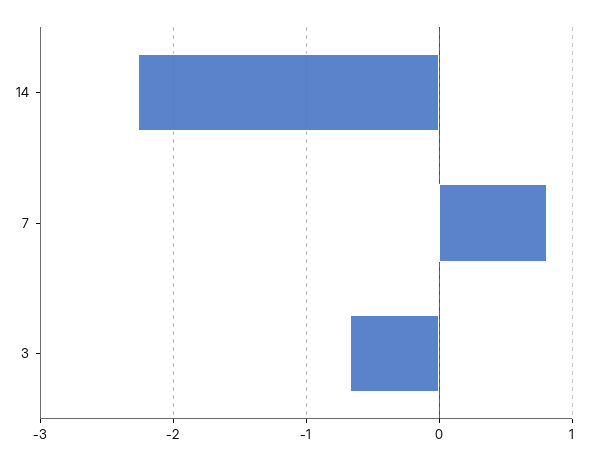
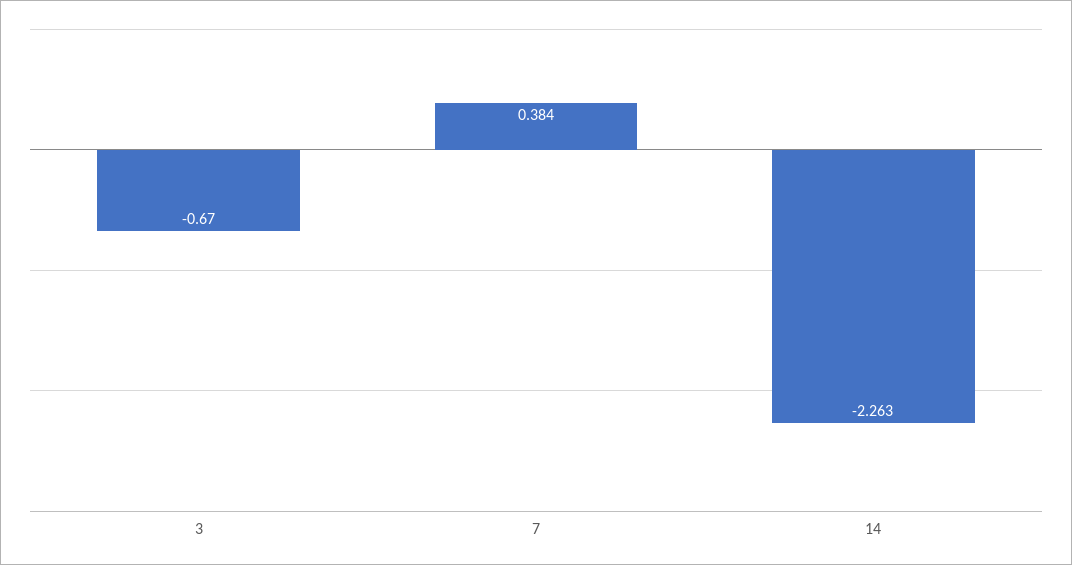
  {
    "14": -2.263,
-   "7": 0.8,
+   "7": 0.384,
    "3": -0.67
  }

